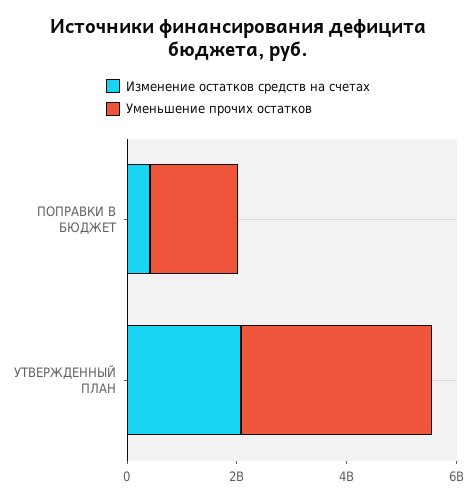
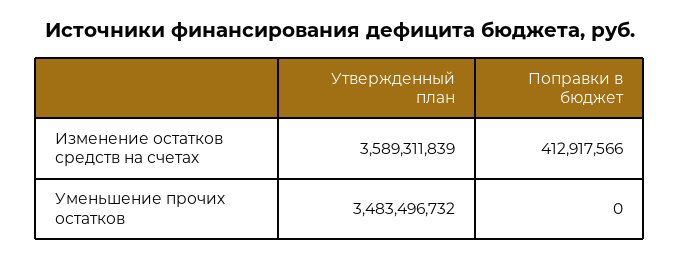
  {
    "Изменение остатков средств на счетах": {
      "ПОПРАВКИ В БЮДЖЕТ": 412917566,
-     "УТВЕРЖДЕННЫЙ ПЛАН": 2000000000
+     "УТВЕРЖДЕННЫЙ ПЛАН": 3589311839
    },
    "Уменьшение прочих остатков": {
-     "ПОПРАВКИ В БЮДЖЕТ": 1500000000,
+     "ПОПРАВКИ В БЮДЖЕТ": 0,
      "УТВЕРЖДЕННЫЙ ПЛАН": 3483496732
    }
  }

